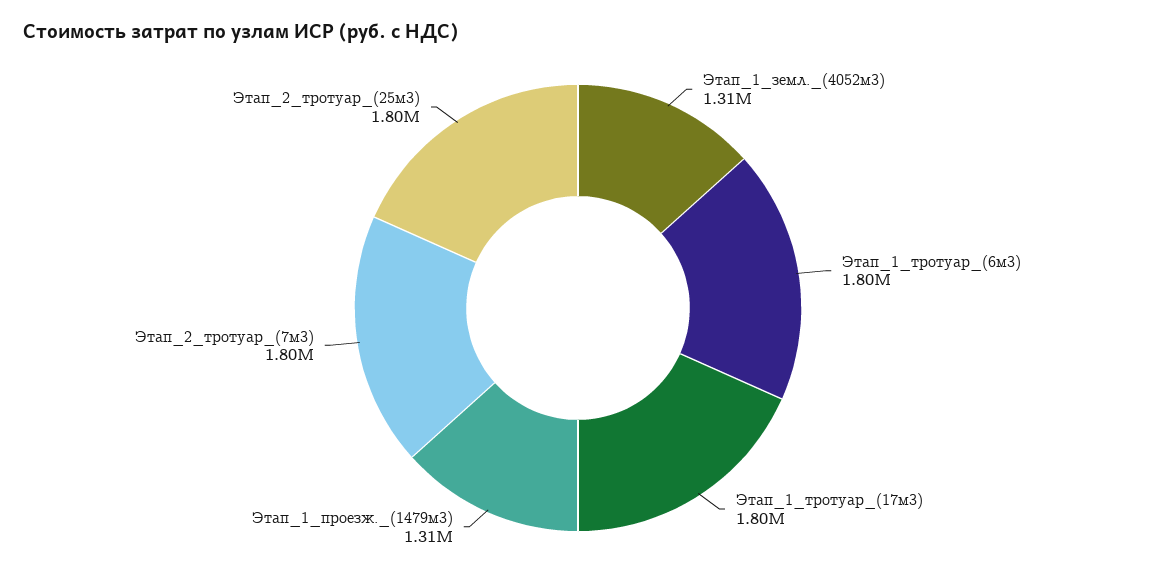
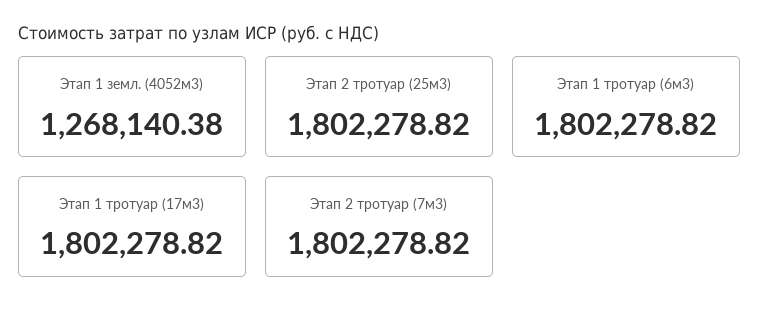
  {
-   "Этап_1_земл._(4052м3)": 1310000,
+   "Этап_1_земл._(4052м3)": 1268140.38,
    "Этап_1_тротуар_(6м3)": 1802278.82,
    "Этап_1_тротуар_(17м3)": 1802278.82,
-   "Этап_1_проезж._(1479м3)": 1310000,
    "Этап_2_тротуар_(7м3)": 1802278.82,
    "Этап_2_тротуар_(25м3)": 1802278.82
  }

